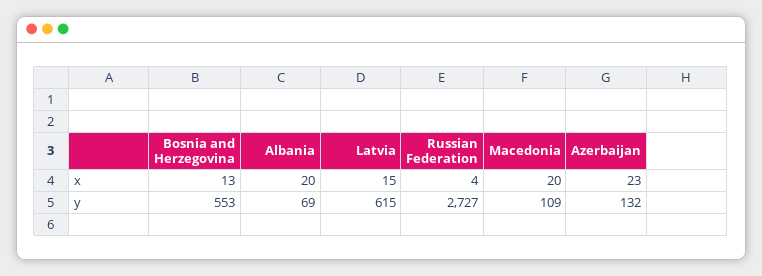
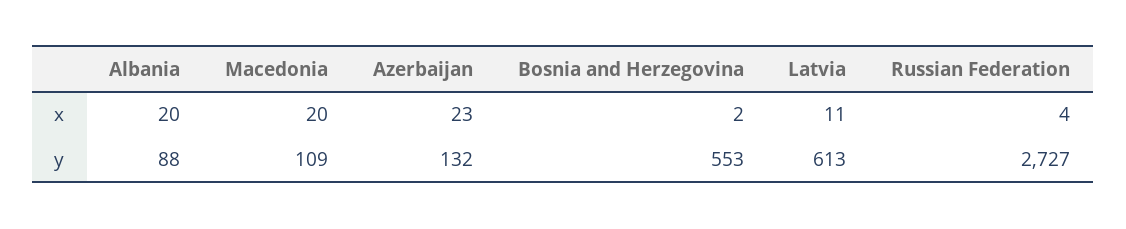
  {
    "Bosnia and Herzegovina": {
-     "x": 13,
+     "x": 2,
      "y": 553
    },
    "Albania": {
      "x": 20,
-     "y": 69
+     "y": 88
    },
    "Latvia": {
-     "x": 15,
+     "x": 11,
-     "y": 615
+     "y": 613
    },
    "Russian Federation": {
      "x": 4,
      "y": 2727
    },
    "Macedonia": {
      "x": 20,
      "y": 109
    },
    "Azerbaijan": {
      "x": 23,
      "y": 132
    }
  }

